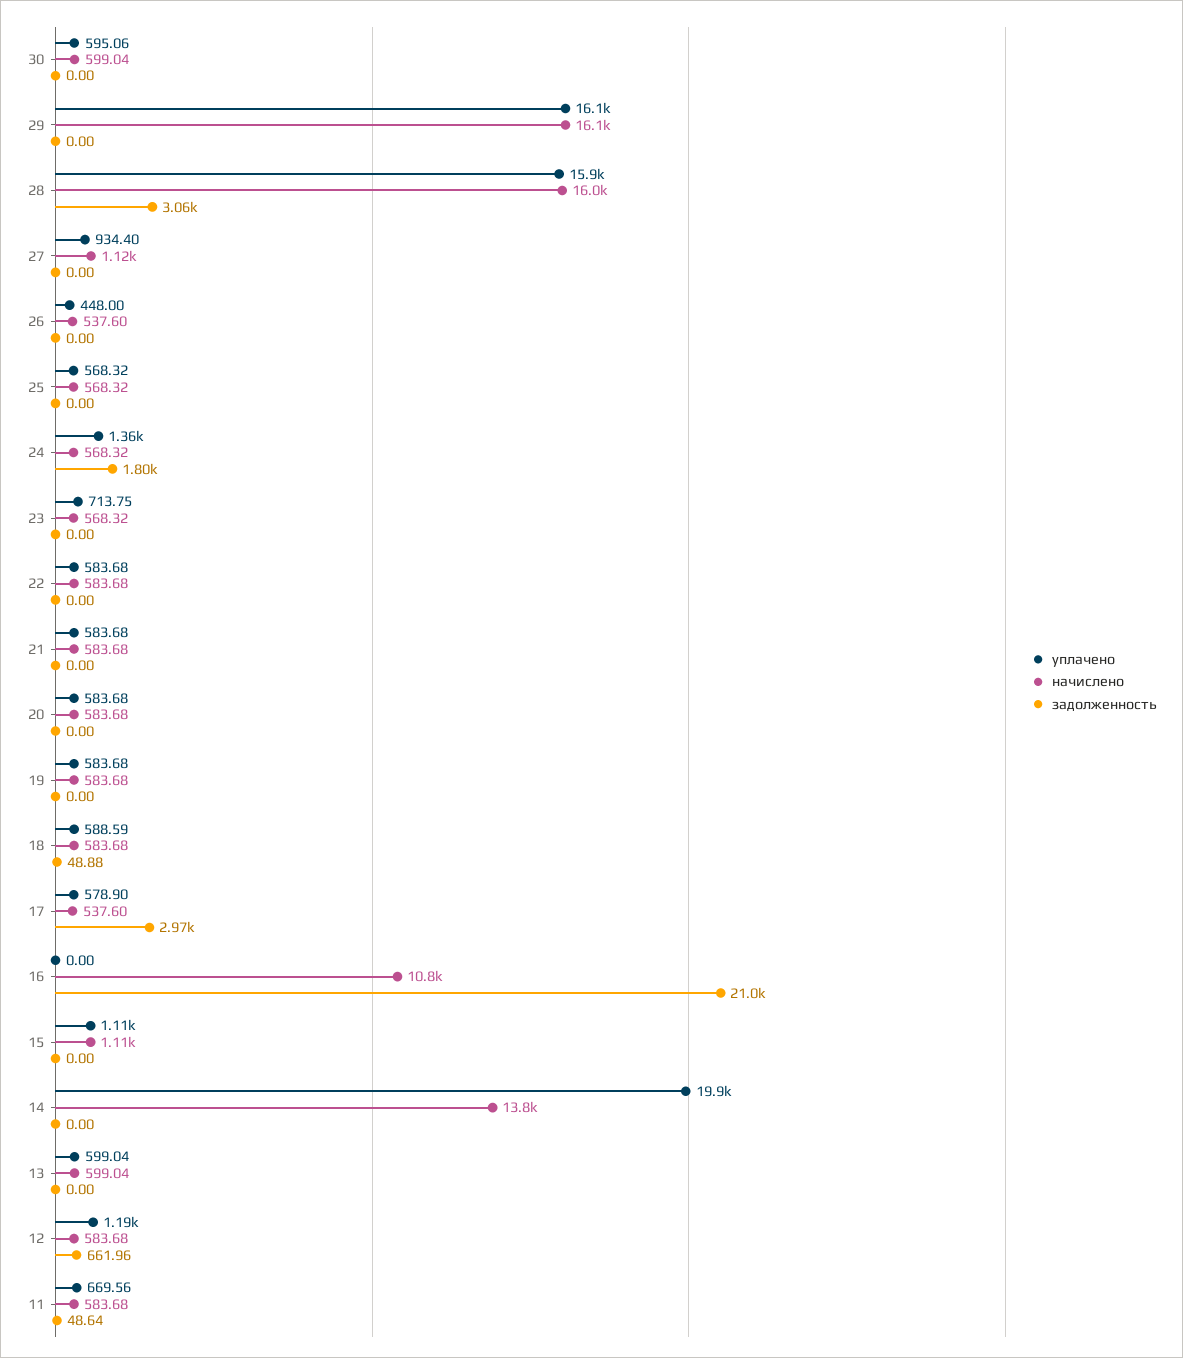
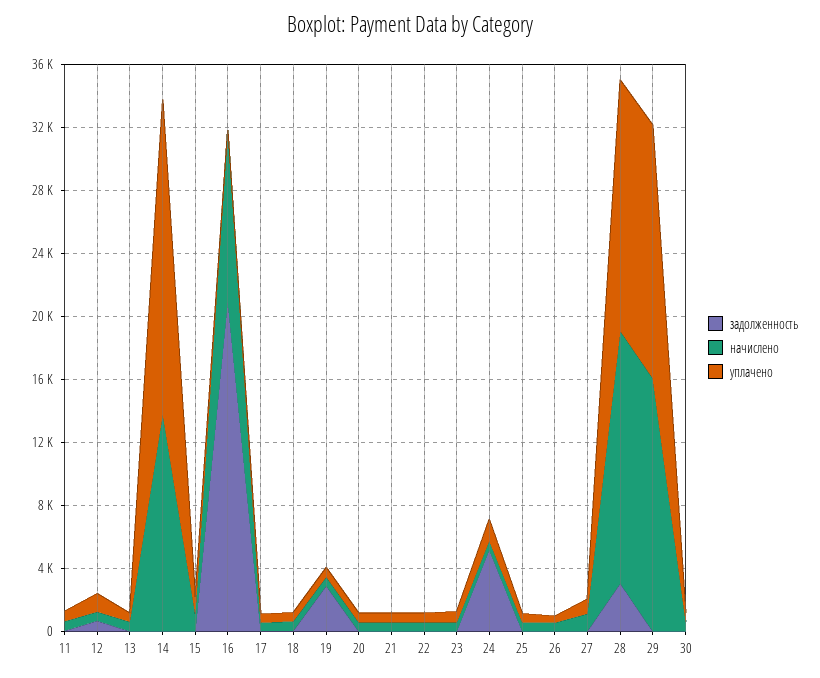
  {
    "уплачено": {
      "30": 595.06,
      "29": 16100,
      "28": 15900,
      "27": 934.4,
      "26": 448,
      "25": 568.32,
      "24": 1360,
      "23": 713.75,
      "22": 583.68,
      "21": 583.68,
      "20": 583.68,
      "19": 583.68,
      "18": 588.59,
      "17": 578.9,
      "16": 0,
      "15": 1110,
      "14": 19900,
      "13": 599.04,
      "12": 1190,
      "11": 669.56
    },
    "начислено": {
      "30": 599.04,
      "29": 16100,
      "28": 16000,
      "27": 1120,
      "26": 537.6,
      "25": 568.32,
      "24": 568.32,
      "23": 568.32,
      "22": 583.68,
      "21": 583.68,
      "20": 583.68,
      "19": 583.68,
      "18": 583.68,
      "17": 537.6,
      "16": 10800,
      "15": 1110,
      "14": 13800,
      "13": 599.04,
      "12": 583.68,
      "11": 583.68
    },
    "задолженность": {
      "30": 0,
      "29": 0,
      "28": 3060,
      "27": 0,
      "26": 0,
      "25": 0,
-     "24": 1800,
+     "24": 5000,
      "23": 0,
      "22": 0,
      "21": 0,
      "20": 0,
-     "19": 0,
+     "19": 3000,
      "18": 48.88,
-     "17": 2970,
+     "17": 0,
      "16": 21000,
      "15": 0,
      "14": 0,
      "13": 0,
      "12": 661.96,
      "11": 48.64
    }
  }

